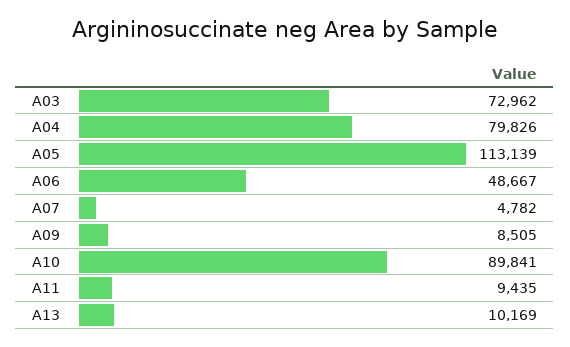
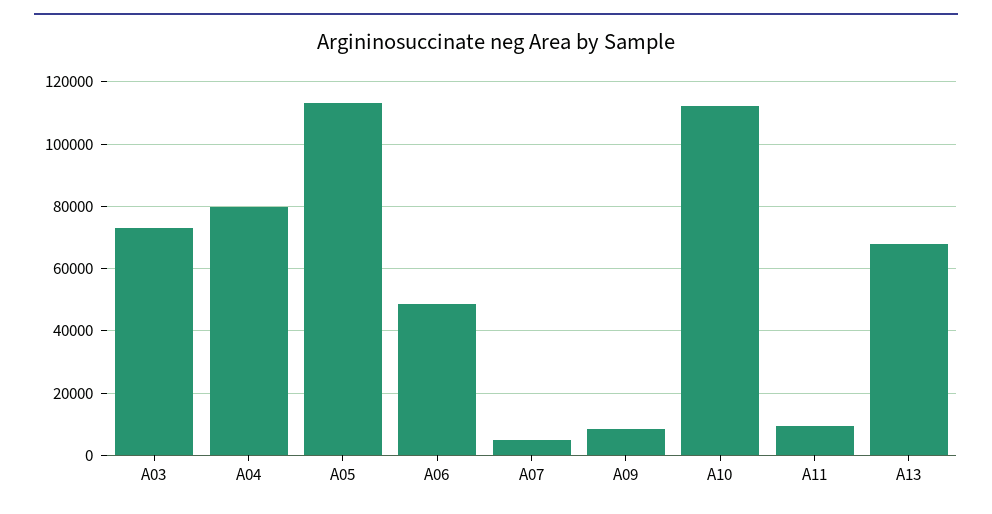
  {
    "A03": 72962,
    "A04": 79826,
    "A05": 113139,
    "A06": 48667,
    "A07": 4782,
    "A09": 8505,
-   "A10": 89841,
+   "A10": 112000,
    "A11": 9435,
-   "A13": 10169
+   "A13": 68000
  }

